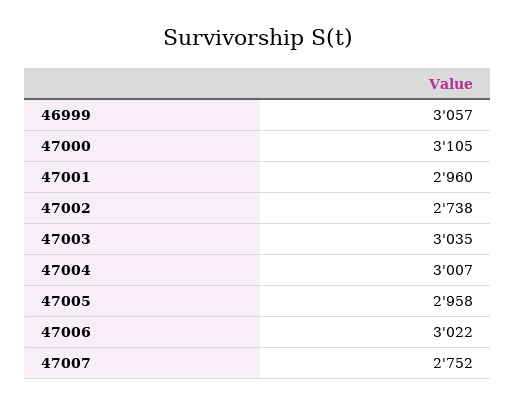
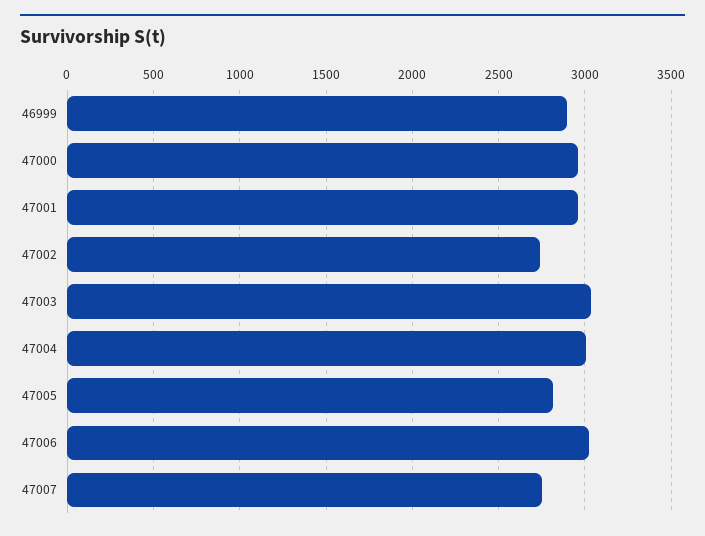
  {
-   "46999": 3057,
+   "46999": 2900,
-   "47000": 3105,
+   "47000": 2950,
    "47001": 2960,
    "47002": 2738,
    "47003": 3035,
    "47004": 3007,
-   "47005": 2958,
+   "47005": 2800,
    "47006": 3022,
    "47007": 2752
  }

